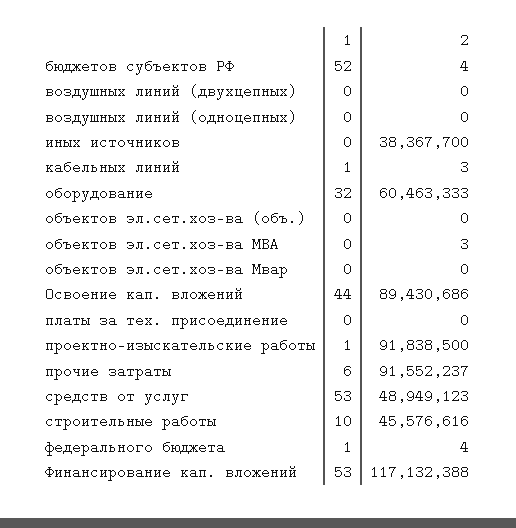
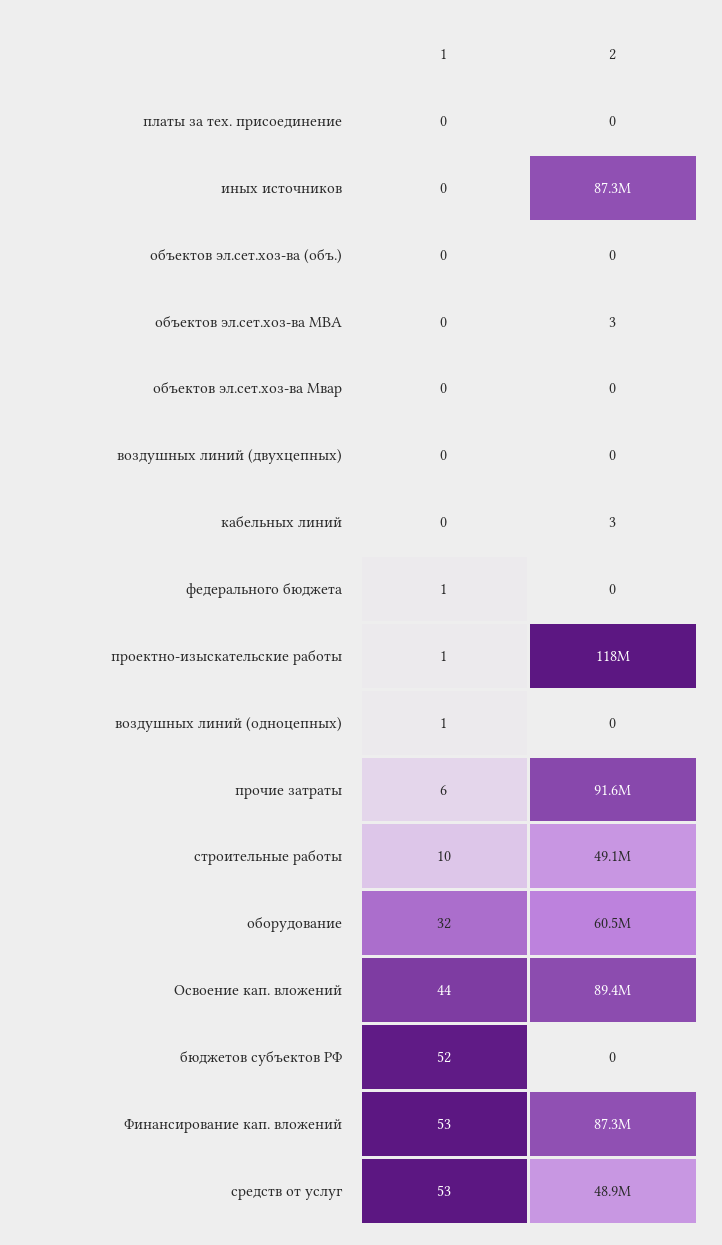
  {
    "1": {
      "бюджетов субъектов РФ": 52,
      "воздушных линий (двухцепных)": 0,
-     "воздушных линий (одноцепных)": 0,
+     "воздушных линий (одноцепных)": 1,
      "иных источников": 0,
-     "кабельных линий": 1,
+     "кабельных линий": 0,
      "оборудование": 32,
      "объектов эл.сет.хоз-ва (объ.)": 0,
      "объектов эл.сет.хоз-ва МВА": 0,
      "объектов эл.сет.хоз-ва Мвар": 0,
      "Освоение кап. вложений": 44,
      "платы за тех. присоединение": 0,
      "проектно-изыскательские работы": 1,
      "прочие затраты": 6,
      "средств от услуг": 53,
      "строительные работы": 10,
      "федерального бюджета": 1,
      "Финансирование кап. вложений": 53
    },
    "2": {
-     "бюджетов субъектов РФ": 4,
+     "бюджетов субъектов РФ": 0,
      "воздушных линий (двухцепных)": 0,
      "воздушных линий (одноцепных)": 0,
-     "иных источников": 38367700,
+     "иных источников": 87300000,
      "кабельных линий": 3,
      "оборудование": 60463333,
      "объектов эл.сет.хоз-ва (объ.)": 0,
      "объектов эл.сет.хоз-ва МВА": 3,
      "объектов эл.сет.хоз-ва Мвар": 0,
      "Освоение кап. вложений": 89430686,
      "платы за тех. присоединение": 0,
-     "проектно-изыскательские работы": 91838500,
+     "проектно-изыскательские работы": 118000000,
      "прочие затраты": 91552237,
      "средств от услуг": 48949123,
-     "строительные работы": 45576616,
+     "строительные работы": 49100000,
-     "федерального бюджета": 4,
+     "федерального бюджета": 0,
-     "Финансирование кап. вложений": 117132388
+     "Финансирование кап. вложений": 87300000
    }
  }

